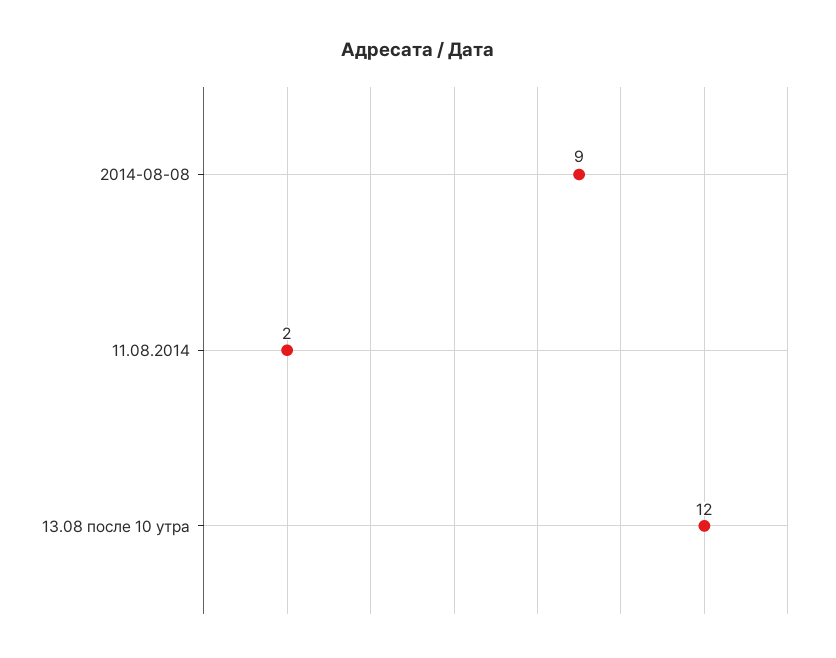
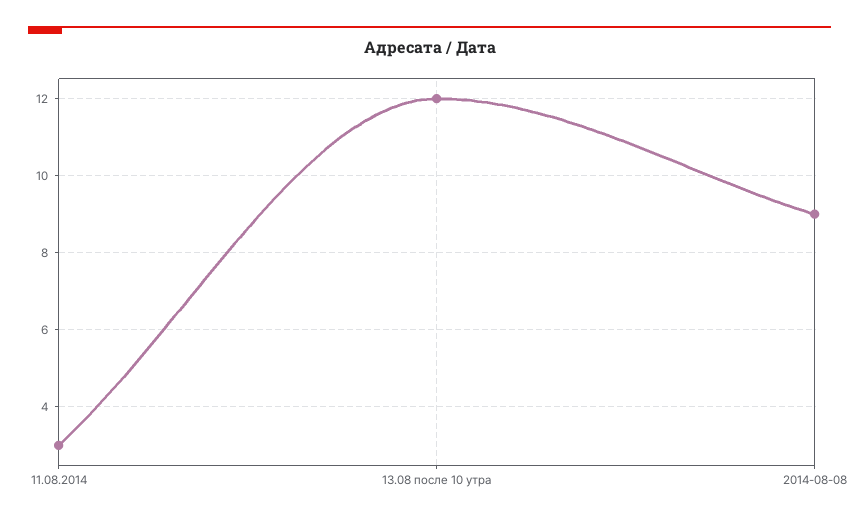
  {
    "2014-08-08": 9,
-   "11.08.2014": 2,
+   "11.08.2014": 3,
    "13.08 после 10 утра": 12
  }

